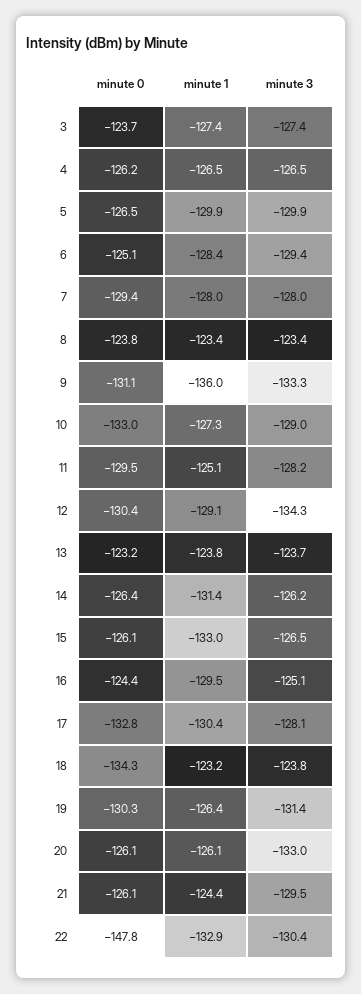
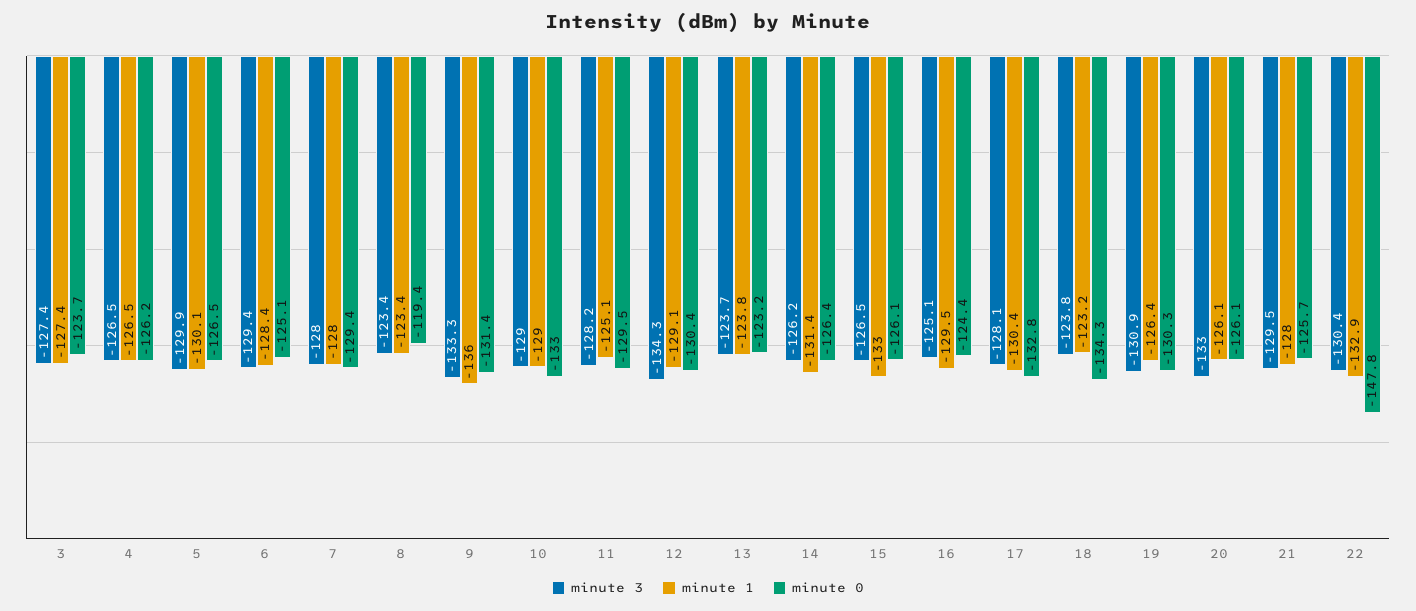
  {
    "minute 0": {
      "3": -123.7,
      "4": -126.2,
      "5": -126.5,
      "6": -125.1,
      "7": -129.4,
-     "8": -123.8,
+     "8": -119.4,
-     "9": -131.1,
+     "9": -131.4,
      "10": -133,
      "11": -129.5,
      "12": -130.4,
      "13": -123.2,
      "14": -126.4,
      "15": -126.1,
      "16": -124.4,
      "17": -132.8,
      "18": -134.3,
      "19": -130.3,
      "20": -126.1,
-     "21": -126.1,
+     "21": -125.7,
      "22": -147.8
    },
    "minute 1": {
      "3": -127.4,
      "4": -126.5,
-     "5": -129.9,
+     "5": -130.1,
      "6": -128.4,
      "7": -128,
      "8": -123.4,
      "9": -136,
-     "10": -127.3,
+     "10": -129,
      "11": -125.1,
      "12": -129.1,
      "13": -123.8,
      "14": -131.4,
      "15": -133,
      "16": -129.5,
      "17": -130.4,
      "18": -123.2,
      "19": -126.4,
      "20": -126.1,
-     "21": -124.4,
+     "21": -128,
      "22": -132.9
    },
    "minute 3": {
      "3": -127.4,
      "4": -126.5,
      "5": -129.9,
      "6": -129.4,
      "7": -128,
      "8": -123.4,
      "9": -133.3,
      "10": -129,
      "11": -128.2,
      "12": -134.3,
      "13": -123.7,
      "14": -126.2,
      "15": -126.5,
      "16": -125.1,
      "17": -128.1,
      "18": -123.8,
-     "19": -131.4,
+     "19": -130.9,
      "20": -133,
      "21": -129.5,
      "22": -130.4
    }
  }

